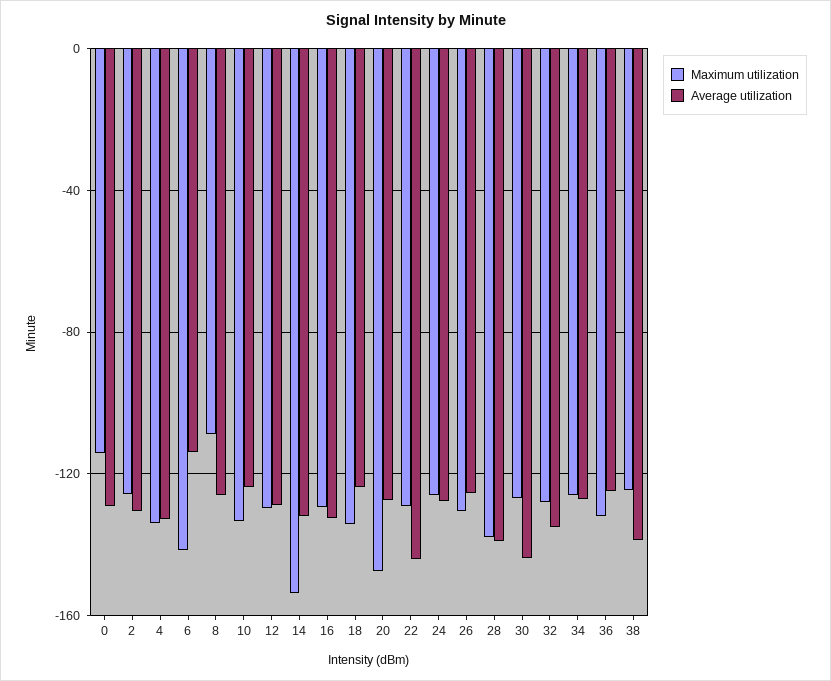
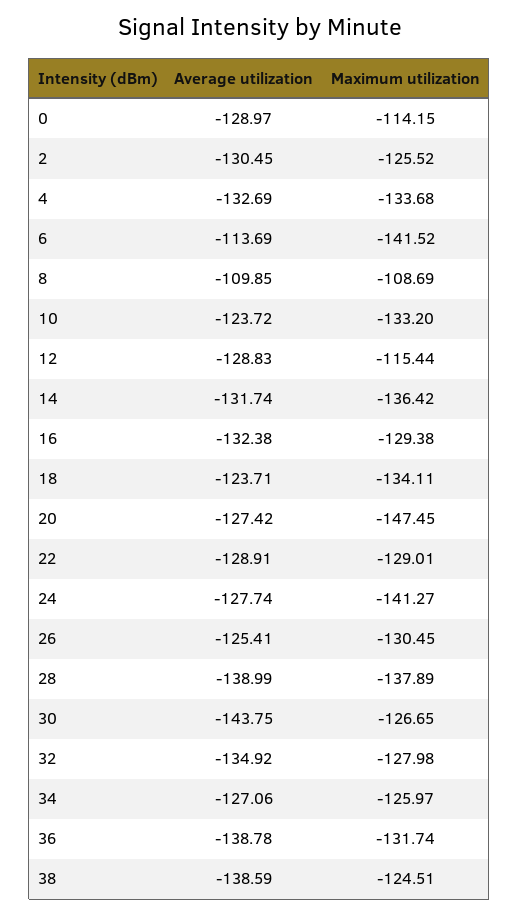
  {
    "Maximum utilization": {
      "0": -114.15,
      "2": -125.52,
      "4": -133.68,
      "6": -141.52,
      "8": -108.69,
      "10": -133.2,
-     "12": -130,
+     "12": -115.44,
-     "14": -155,
+     "14": -136.42,
      "16": -129.38,
      "18": -134.11,
      "20": -147.45,
      "22": -129.01,
-     "24": -125,
+     "24": -141.27,
      "26": -130.45,
      "28": -137.89,
      "30": -126.65,
      "32": -127.98,
      "34": -125.97,
      "36": -131.74,
      "38": -124.51
    },
    "Average utilization": {
      "0": -128.97,
      "2": -130.45,
      "4": -132.69,
      "6": -113.69,
-     "8": -125,
+     "8": -109.85,
      "10": -123.72,
      "12": -128.83,
      "14": -131.74,
      "16": -132.38,
      "18": -123.71,
      "20": -127.42,
-     "22": -145,
+     "22": -128.91,
      "24": -127.74,
      "26": -125.41,
      "28": -138.99,
      "30": -143.75,
      "32": -134.92,
      "34": -127.06,
-     "36": -125,
+     "36": -138.78,
      "38": -138.59
    }
  }

